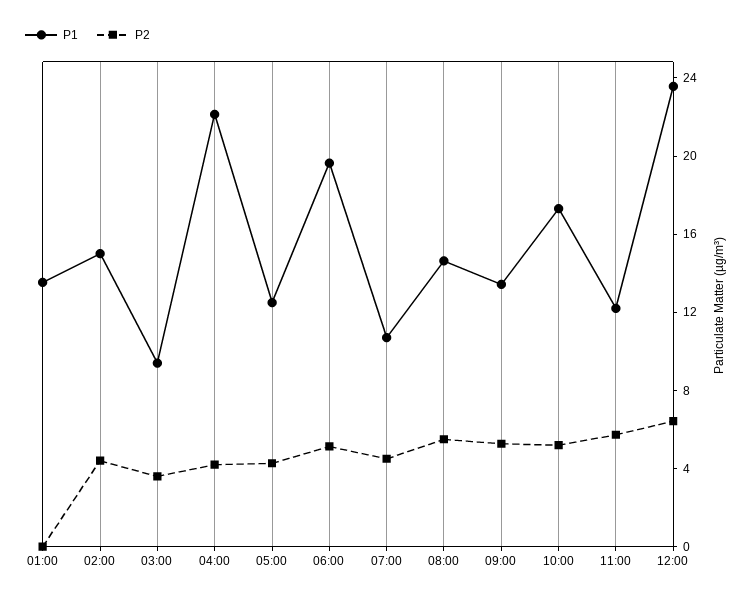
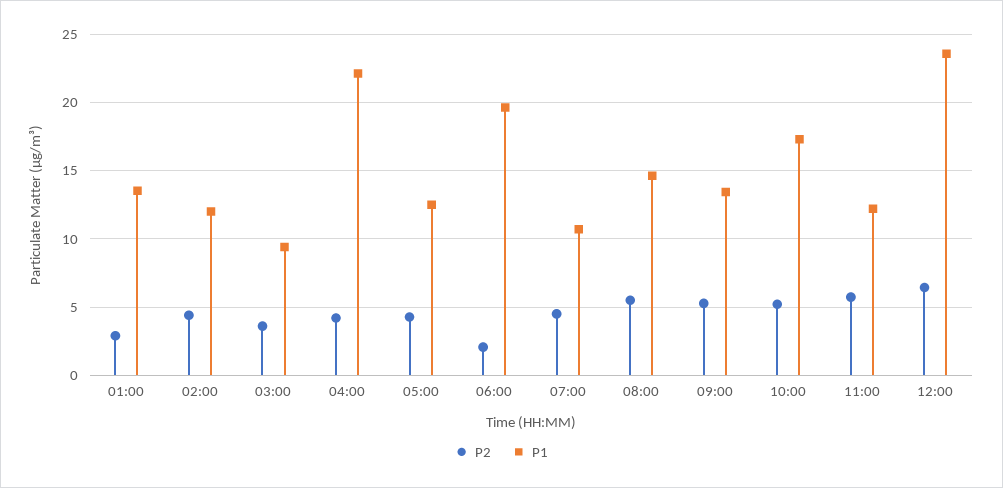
  {
    "P1": {
      "01:00": 13.5,
-     "02:00": 15,
+     "02:00": 12,
      "03:00": 9.5,
      "04:00": 22,
      "05:00": 12.5,
      "06:00": 19.5,
      "07:00": 10.5,
      "08:00": 14.5,
      "09:00": 13.5,
      "10:00": 17.5,
      "11:00": 12,
      "12:00": 23.5
    },
    "P2": {
-     "01:00": 0,
+     "01:00": 3,
      "02:00": 4.5,
      "03:00": 3.5,
      "04:00": 4,
      "05:00": 4.5,
-     "06:00": 5,
+     "06:00": 2,
      "07:00": 4.5,
      "08:00": 5.5,
      "09:00": 5.5,
      "10:00": 5,
      "11:00": 5.5,
      "12:00": 6.5
    }
  }

